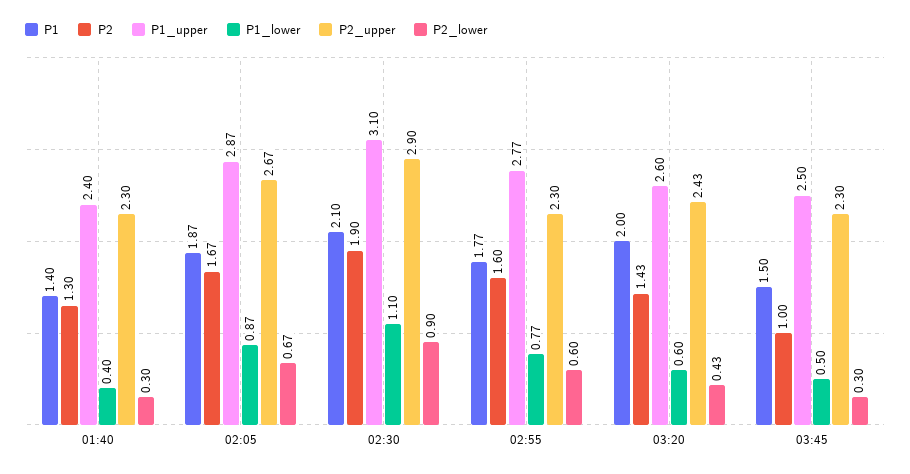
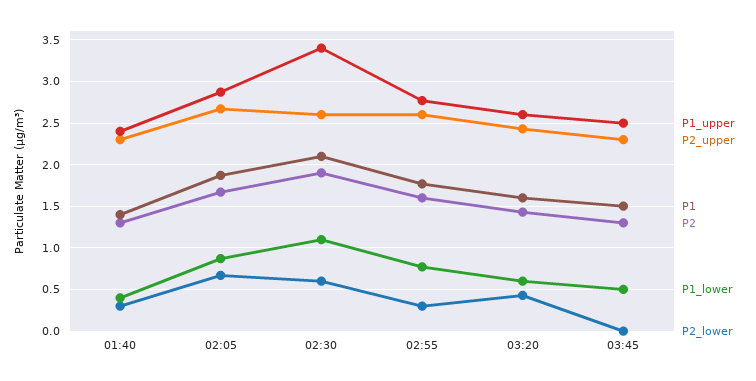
  {
    "P1": {
      "01:40": 1.4,
      "02:05": 1.87,
      "02:30": 2.1,
      "02:55": 1.77,
-     "03:20": 2,
+     "03:20": 1.6,
      "03:45": 1.5
    },
    "P2": {
      "01:40": 1.3,
      "02:05": 1.67,
      "02:30": 1.9,
      "02:55": 1.6,
      "03:20": 1.43,
-     "03:45": 1
+     "03:45": 1.3
    },
    "P1_upper": {
      "01:40": 2.4,
      "02:05": 2.87,
-     "02:30": 3.1,
+     "02:30": 3.4,
      "02:55": 2.77,
      "03:20": 2.6,
      "03:45": 2.5
    },
    "P1_lower": {
      "01:40": 0.4,
      "02:05": 0.87,
      "02:30": 1.1,
      "02:55": 0.77,
      "03:20": 0.6,
      "03:45": 0.5
    },
    "P2_upper": {
      "01:40": 2.3,
      "02:05": 2.67,
-     "02:30": 2.9,
+     "02:30": 2.6,
-     "02:55": 2.3,
+     "02:55": 2.6,
      "03:20": 2.43,
      "03:45": 2.3
    },
    "P2_lower": {
      "01:40": 0.3,
      "02:05": 0.67,
-     "02:30": 0.9,
+     "02:30": 0.6,
-     "02:55": 0.6,
+     "02:55": 0.3,
      "03:20": 0.43,
-     "03:45": 0.3
+     "03:45": 0
    }
  }

